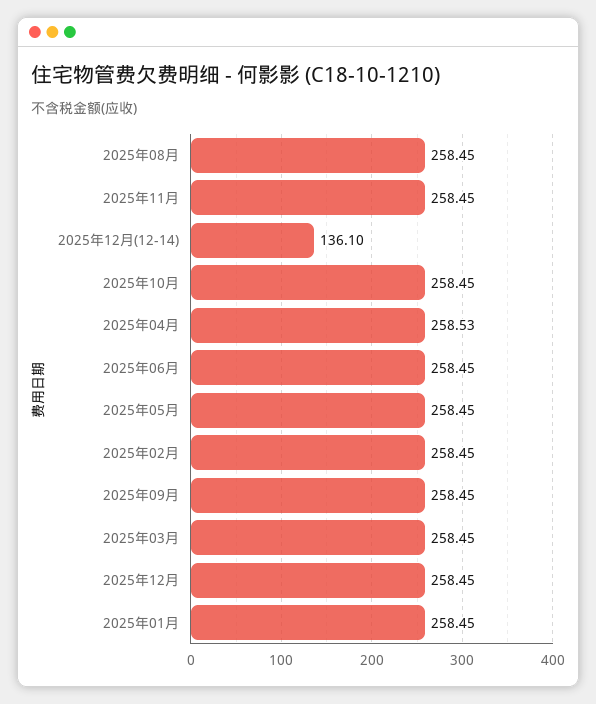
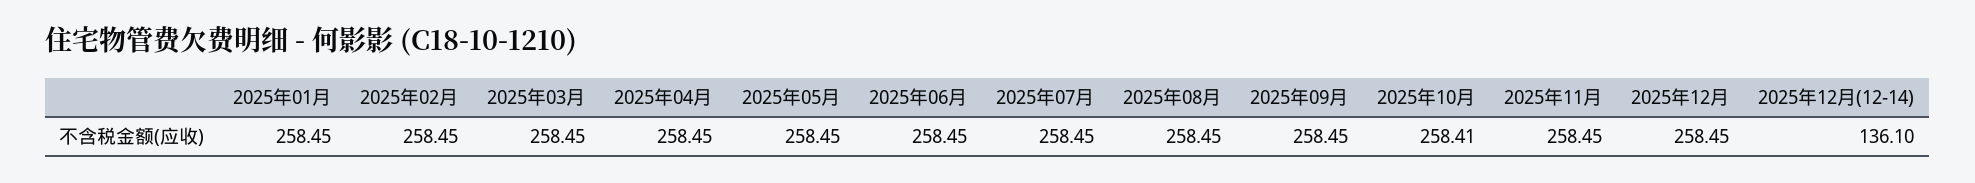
  {
    "2025年08月": 258.45,
    "2025年11月": 258.45,
    "2025年12月(12-14)": 136.1,
-   "2025年10月": 258.45,
+   "2025年10月": 258.41,
-   "2025年04月": 258.53,
+   "2025年04月": 258.45,
    "2025年06月": 258.45,
    "2025年05月": 258.45,
    "2025年02月": 258.45,
    "2025年09月": 258.45,
    "2025年03月": 258.45,
    "2025年12月": 258.45,
-   "2025年01月": 258.45
+   "2025年01月": 258.45,
+   "2025年07月": 258.45
  }

